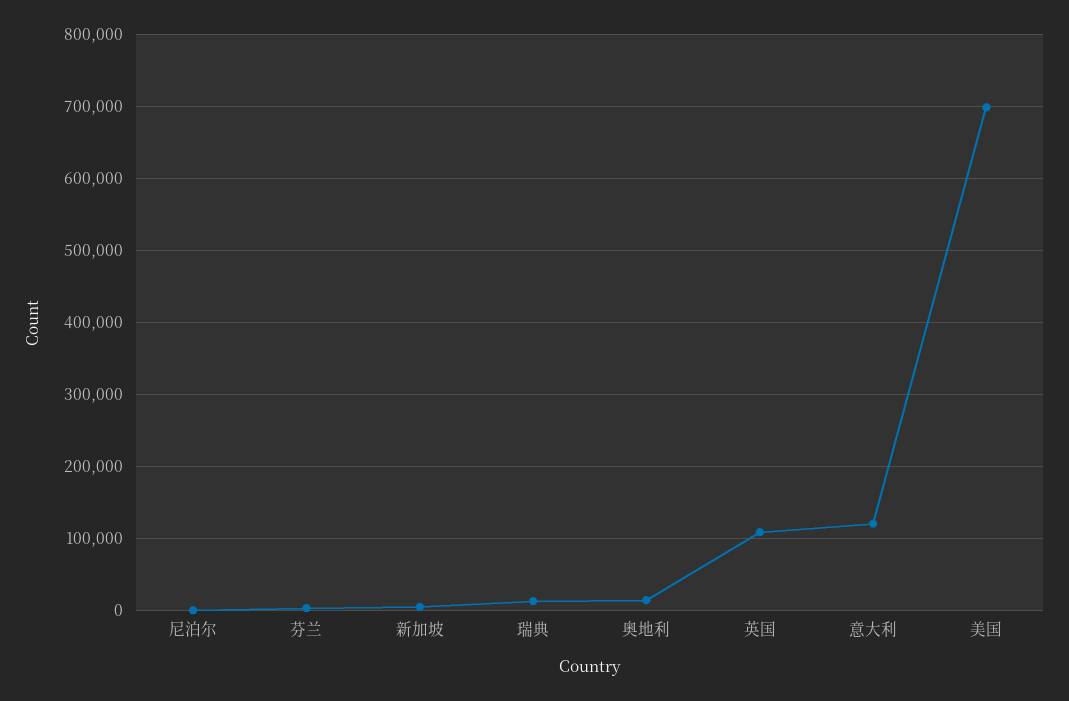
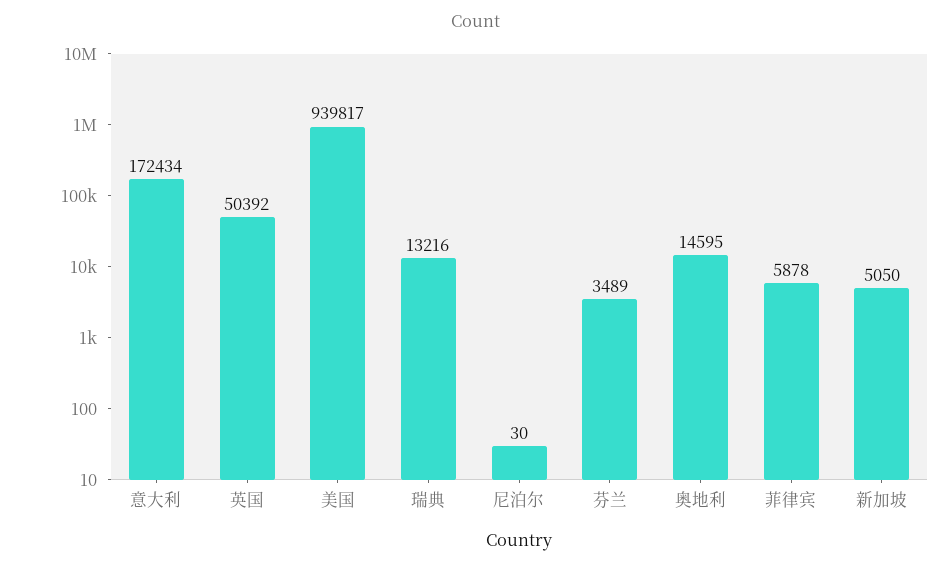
  {
    "尼泊尔": 30,
    "芬兰": 3489,
    "新加坡": 5050,
    "瑞典": 13216,
    "奥地利": 14595,
-   "英国": 110000,
+   "英国": 50392,
-   "意大利": 120000,
+   "意大利": 172434,
-   "美国": 700000
+   "美国": 939817,
+   "菲律宾": 5878
  }

